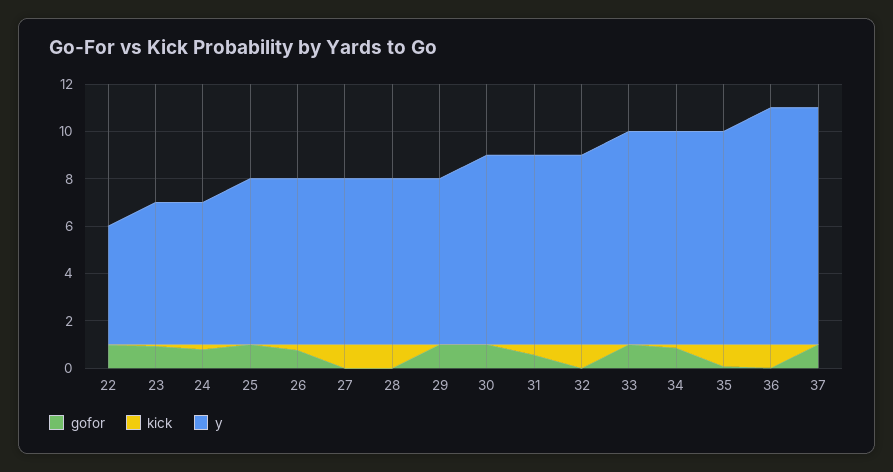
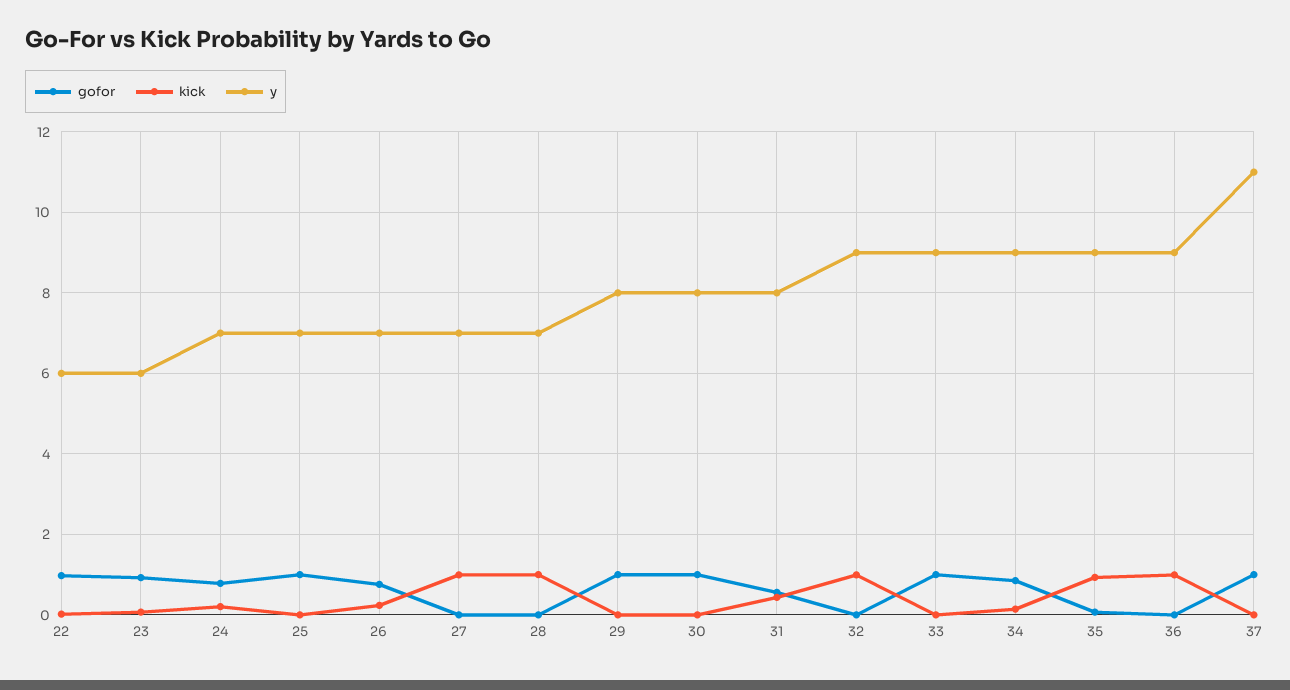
  {
    "gofor": {
      "22": 1,
      "23": 1,
      "24": 0.8,
      "25": 1,
      "26": 0.8,
      "27": 0,
      "28": 0,
      "29": 1,
      "30": 1,
      "31": 0.6,
      "32": 0,
      "33": 1,
      "34": 0.8,
      "35": 0,
      "36": 0,
      "37": 1
    },
    "kick": {
      "22": 0,
      "23": 0,
      "24": 0.2,
      "25": 0,
      "26": 0.2,
      "27": 1,
      "28": 1,
      "29": 0,
      "30": 0,
      "31": 0.4,
      "32": 1,
      "33": 0,
      "34": 0.2,
      "35": 1,
      "36": 1,
      "37": 0
    },
    "y": {
-     "22": 5,
+     "22": 6,
      "23": 6,
-     "24": 6,
+     "24": 7,
      "25": 7,
      "26": 7,
      "27": 7,
      "28": 7,
-     "29": 7,
+     "29": 8,
      "30": 8,
      "31": 8,
-     "32": 8,
+     "32": 9,
      "33": 9,
      "34": 9,
      "35": 9,
-     "36": 10,
+     "36": 9,
-     "37": 10
+     "37": 11
    }
  }

